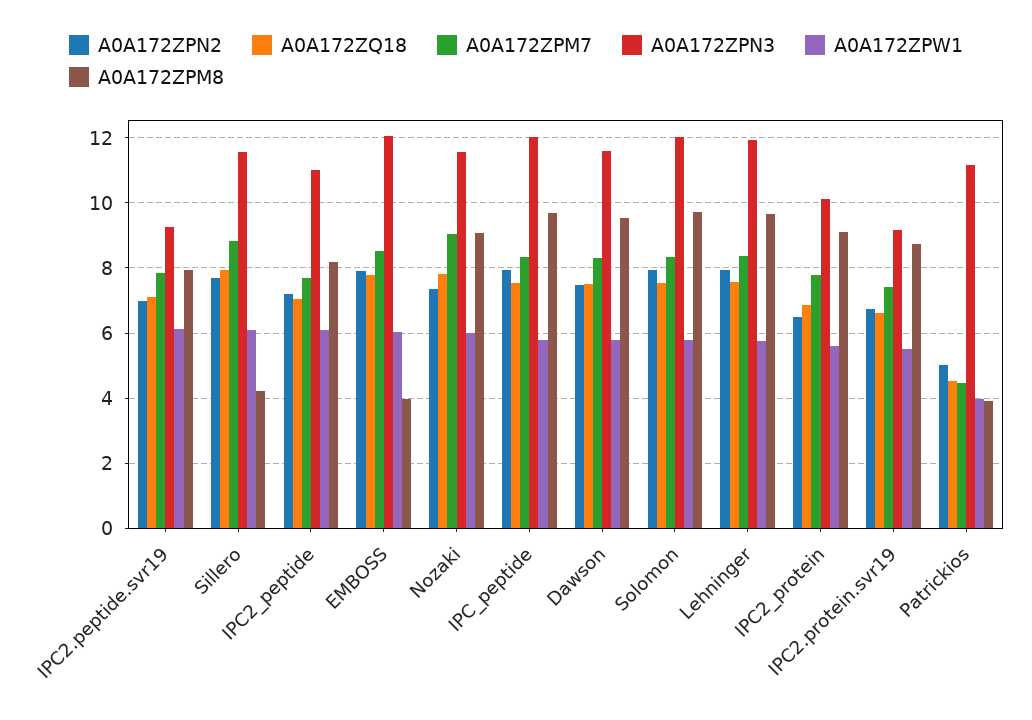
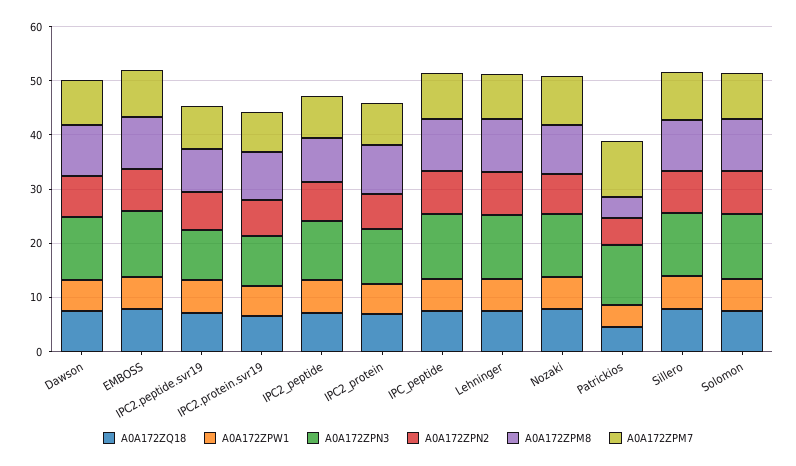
  {
    "A0A172ZPN2": {
      "IPC2.peptide.svr19": 7,
      "Sillero": 7.6,
      "IPC2_peptide": 7.2,
      "EMBOSS": 8,
      "Nozaki": 7.4,
      "IPC_peptide": 8,
      "Dawson": 7.4,
      "Solomon": 8,
      "Lehninger": 8,
      "IPC2_protein": 6.6,
      "IPC2.protein.svr19": 6.8,
      "Patrickios": 5
    },
    "A0A172ZQ18": {
      "IPC2.peptide.svr19": 7.2,
      "Sillero": 8,
      "IPC2_peptide": 7,
      "EMBOSS": 7.8,
      "Nozaki": 7.8,
      "IPC_peptide": 7.6,
      "Dawson": 7.4,
      "Solomon": 7.6,
      "Lehninger": 7.6,
      "IPC2_protein": 6.8,
      "IPC2.protein.svr19": 6.6,
      "Patrickios": 4.6
    },
    "A0A172ZPM7": {
      "IPC2.peptide.svr19": 7.8,
      "Sillero": 8.8,
      "IPC2_peptide": 7.8,
      "EMBOSS": 8.6,
      "Nozaki": 9,
      "IPC_peptide": 8.4,
      "Dawson": 8.4,
      "Solomon": 8.4,
      "Lehninger": 8.4,
      "IPC2_protein": 7.8,
      "IPC2.protein.svr19": 7.4,
-     "Patrickios": 4.4
+     "Patrickios": 10
    },
    "A0A172ZPN3": {
      "IPC2.peptide.svr19": 9.2,
      "Sillero": 11.6,
      "IPC2_peptide": 11,
      "EMBOSS": 12,
      "Nozaki": 11.6,
      "IPC_peptide": 12,
      "Dawson": 11.6,
      "Solomon": 12,
      "Lehninger": 12,
      "IPC2_protein": 10.2,
      "IPC2.protein.svr19": 9.2,
      "Patrickios": 11.2
    },
    "A0A172ZPW1": {
      "IPC2.peptide.svr19": 6.2,
      "Sillero": 6,
      "IPC2_peptide": 6,
      "EMBOSS": 6,
      "Nozaki": 6,
      "IPC_peptide": 5.8,
      "Dawson": 5.8,
      "Solomon": 5.8,
      "Lehninger": 5.8,
      "IPC2_protein": 5.6,
      "IPC2.protein.svr19": 5.6,
      "Patrickios": 4
    },
    "A0A172ZPM8": {
      "IPC2.peptide.svr19": 8,
-     "Sillero": 4.2,
+     "Sillero": 10,
      "IPC2_peptide": 8.2,
-     "EMBOSS": 4,
+     "EMBOSS": 10,
      "Nozaki": 9,
      "IPC_peptide": 9.6,
      "Dawson": 9.6,
      "Solomon": 9.8,
      "Lehninger": 9.6,
      "IPC2_protein": 9.2,
      "IPC2.protein.svr19": 8.8,
      "Patrickios": 3.8
    }
  }

